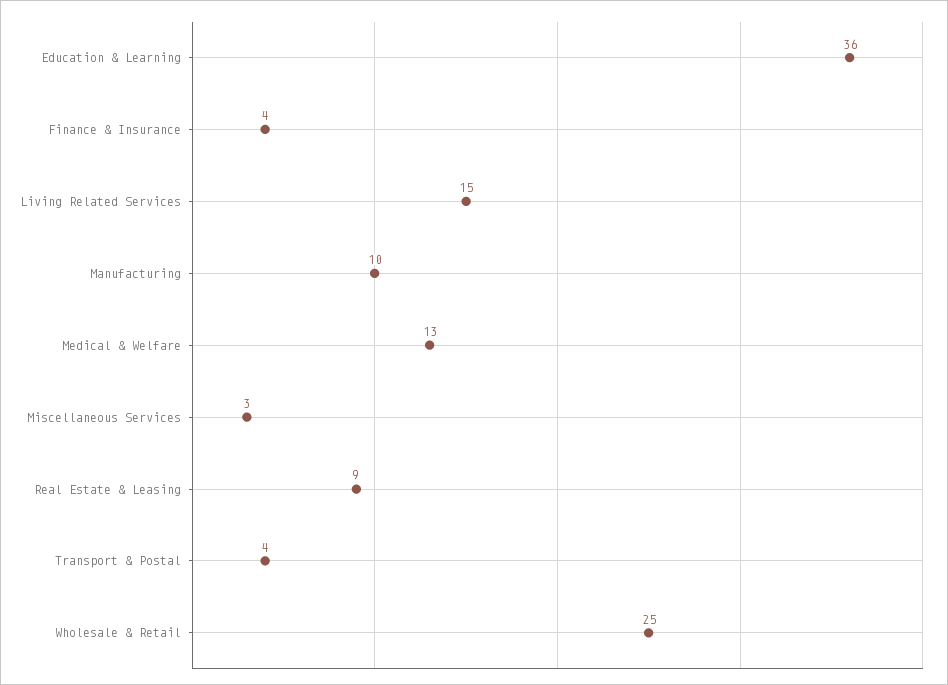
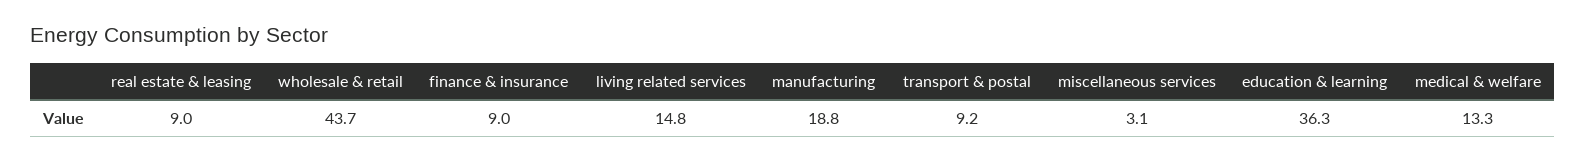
  {
    "Education & Learning": 36.3,
-   "Finance & Insurance": 4,
+   "Finance & Insurance": 9,
    "Living Related Services": 14.8,
-   "Manufacturing": 10,
+   "Manufacturing": 18.8,
    "Medical & Welfare": 13.3,
    "Miscellaneous Services": 3.1,
    "Real Estate & Leasing": 9,
-   "Transport & Postal": 4,
+   "Transport & Postal": 9.2,
-   "Wholesale & Retail": 25
+   "Wholesale & Retail": 43.7
  }

